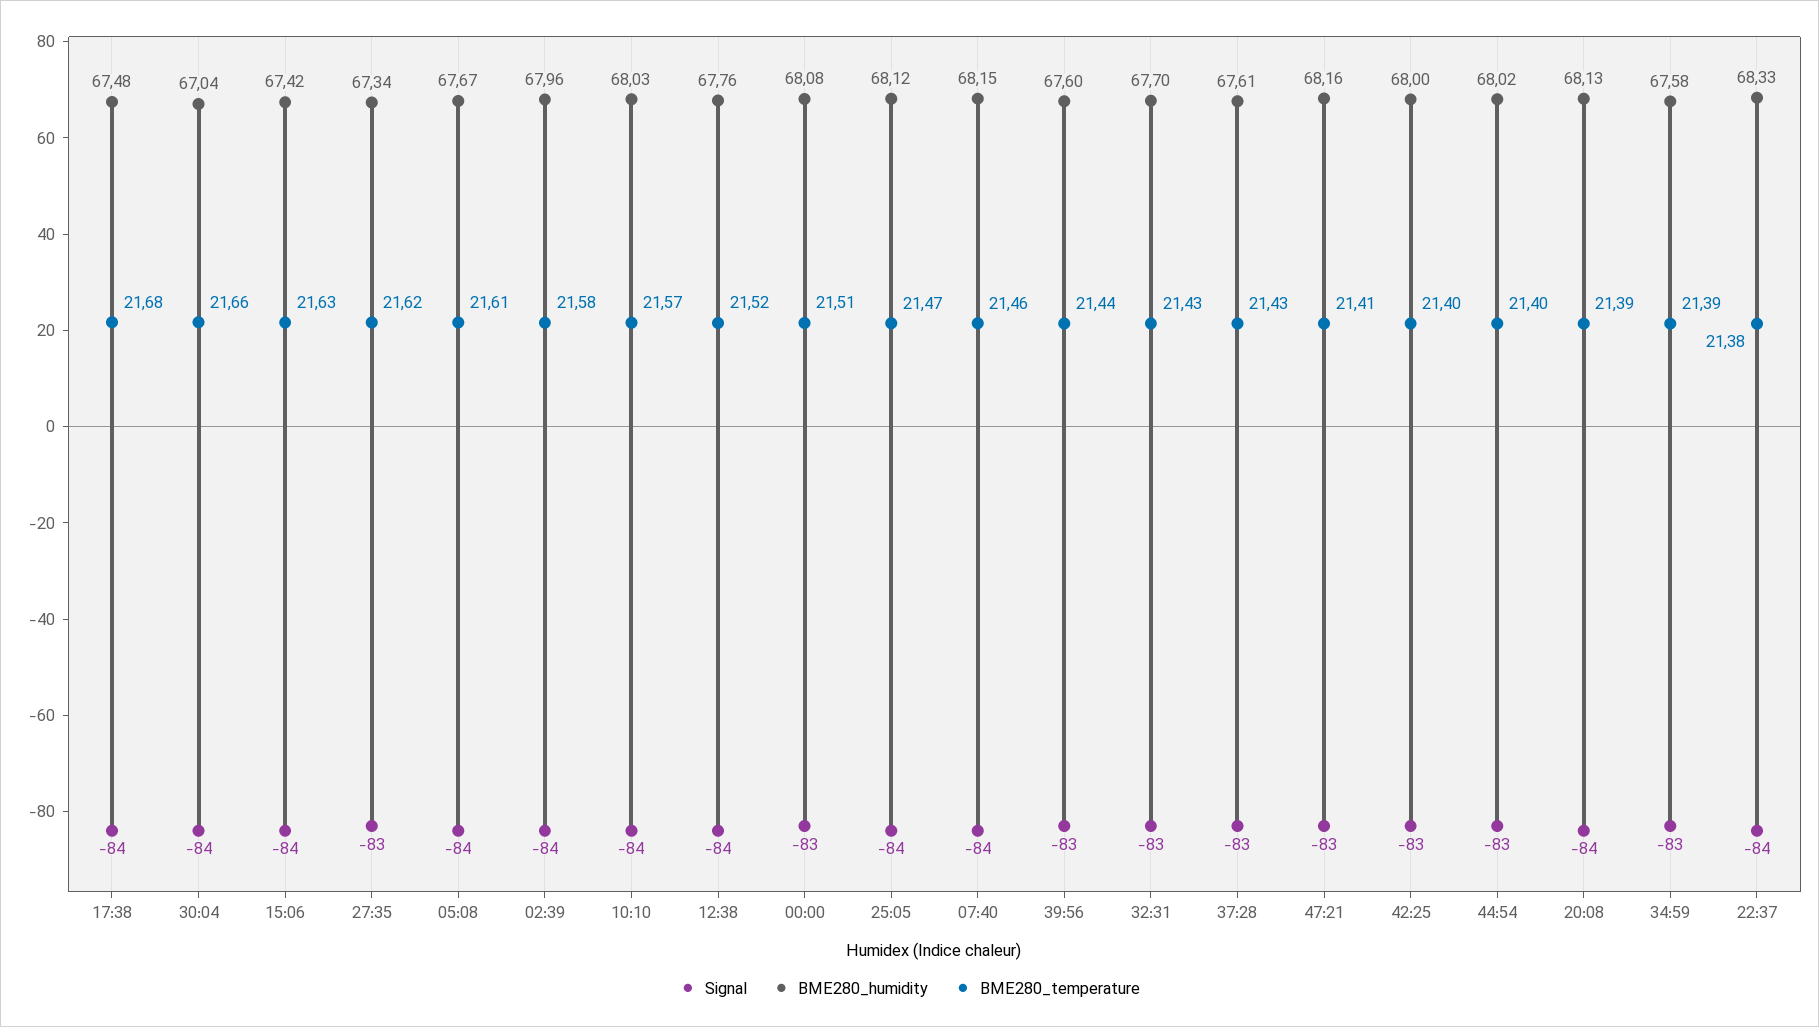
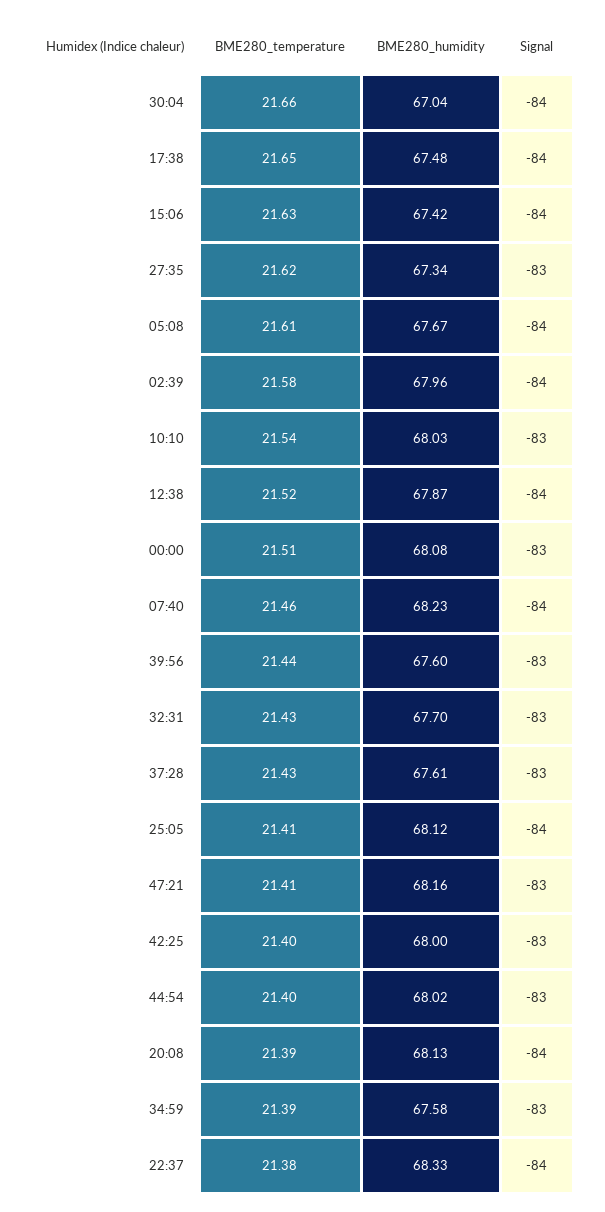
  {
    "Signal": {
      "17:38": -84,
      "30:04": -84,
      "15:06": -84,
      "27:35": -83,
      "05:08": -84,
      "02:39": -84,
-     "10:10": -84,
+     "10:10": -83,
      "12:38": -84,
      "00:00": -83,
      "25:05": -84,
      "07:40": -84,
      "39:56": -83,
      "32:31": -83,
      "37:28": -83,
      "47:21": -83,
      "42:25": -83,
      "44:54": -83,
      "20:08": -84,
      "34:59": -83,
      "22:37": -84
    },
    "BME280_humidity": {
      "17:38": 67.48,
      "30:04": 67.04,
      "15:06": 67.42,
      "27:35": 67.34,
      "05:08": 67.67,
      "02:39": 67.96,
      "10:10": 68.03,
-     "12:38": 67.76,
+     "12:38": 67.87,
      "00:00": 68.08,
      "25:05": 68.12,
-     "07:40": 68.15,
+     "07:40": 68.23,
      "39:56": 67.6,
      "32:31": 67.7,
      "37:28": 67.61,
      "47:21": 68.16,
      "42:25": 68,
      "44:54": 68.02,
      "20:08": 68.13,
      "34:59": 67.58,
      "22:37": 68.33
    },
    "BME280_temperature": {
-     "17:38": 21.68,
+     "17:38": 21.65,
      "30:04": 21.66,
      "15:06": 21.63,
      "27:35": 21.62,
      "05:08": 21.61,
      "02:39": 21.58,
-     "10:10": 21.57,
+     "10:10": 21.54,
      "12:38": 21.52,
      "00:00": 21.51,
-     "25:05": 21.47,
+     "25:05": 21.41,
      "07:40": 21.46,
      "39:56": 21.44,
      "32:31": 21.43,
      "37:28": 21.43,
      "47:21": 21.41,
      "42:25": 21.4,
      "44:54": 21.4,
      "20:08": 21.39,
      "34:59": 21.39,
      "22:37": 21.38
    }
  }

